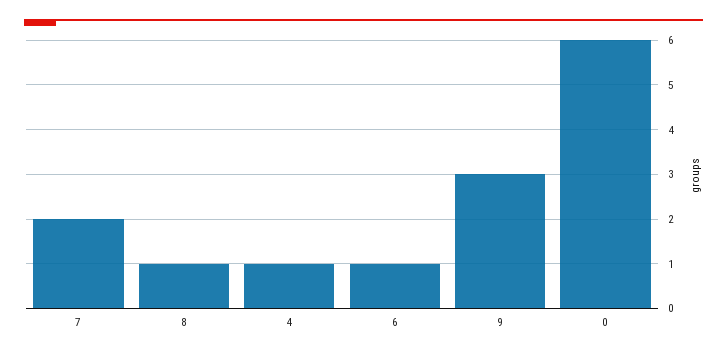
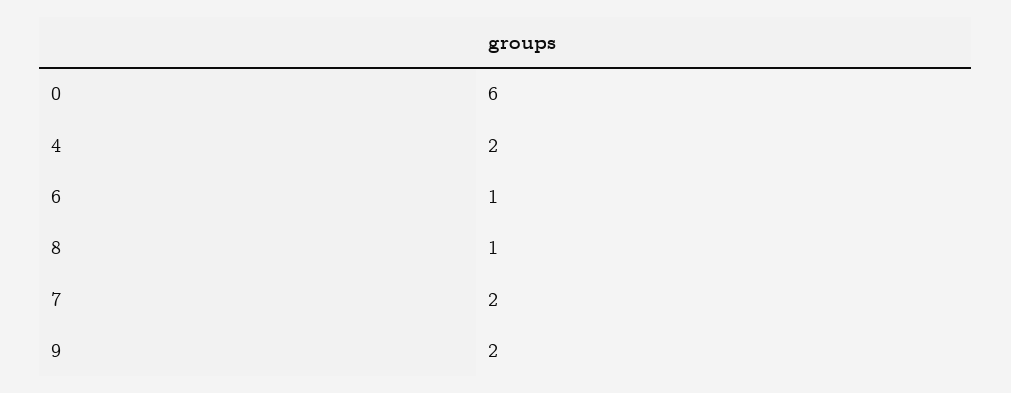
  {
    "7": 2,
    "8": 1,
-   "4": 1,
+   "4": 2,
    "6": 1,
-   "9": 3,
+   "9": 2,
    "0": 6
  }

